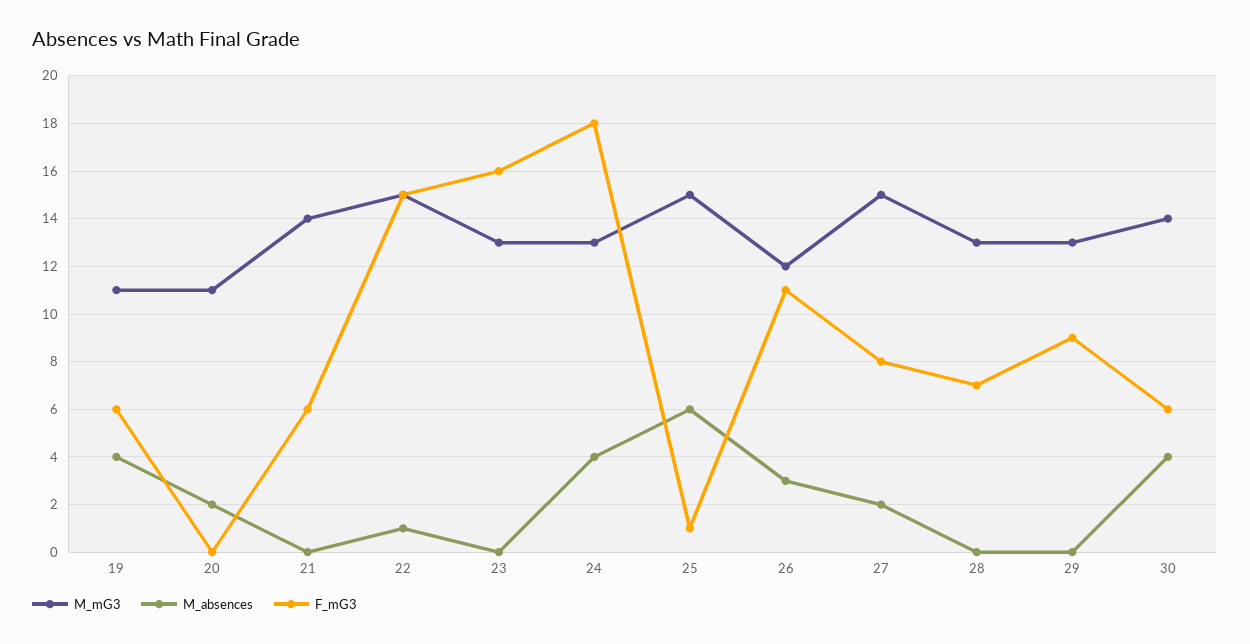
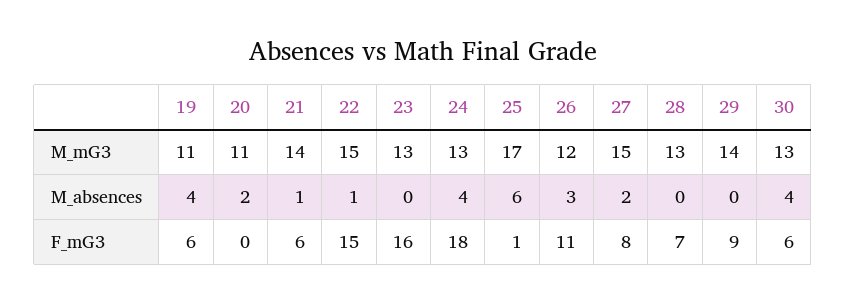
  {
    "M_mG3": {
      "19": 11,
      "20": 11,
      "21": 14,
      "22": 15,
      "23": 13,
      "24": 13,
-     "25": 15,
+     "25": 17,
      "26": 12,
      "27": 15,
      "28": 13,
-     "29": 13,
+     "29": 14,
-     "30": 14
+     "30": 13
    },
    "M_absences": {
      "19": 4,
      "20": 2,
-     "21": 0,
+     "21": 1,
      "22": 1,
      "23": 0,
      "24": 4,
      "25": 6,
      "26": 3,
      "27": 2,
      "28": 0,
      "29": 0,
      "30": 4
    },
    "F_mG3": {
      "19": 6,
      "20": 0,
      "21": 6,
      "22": 15,
      "23": 16,
      "24": 18,
      "25": 1,
      "26": 11,
      "27": 8,
      "28": 7,
      "29": 9,
      "30": 6
    }
  }

